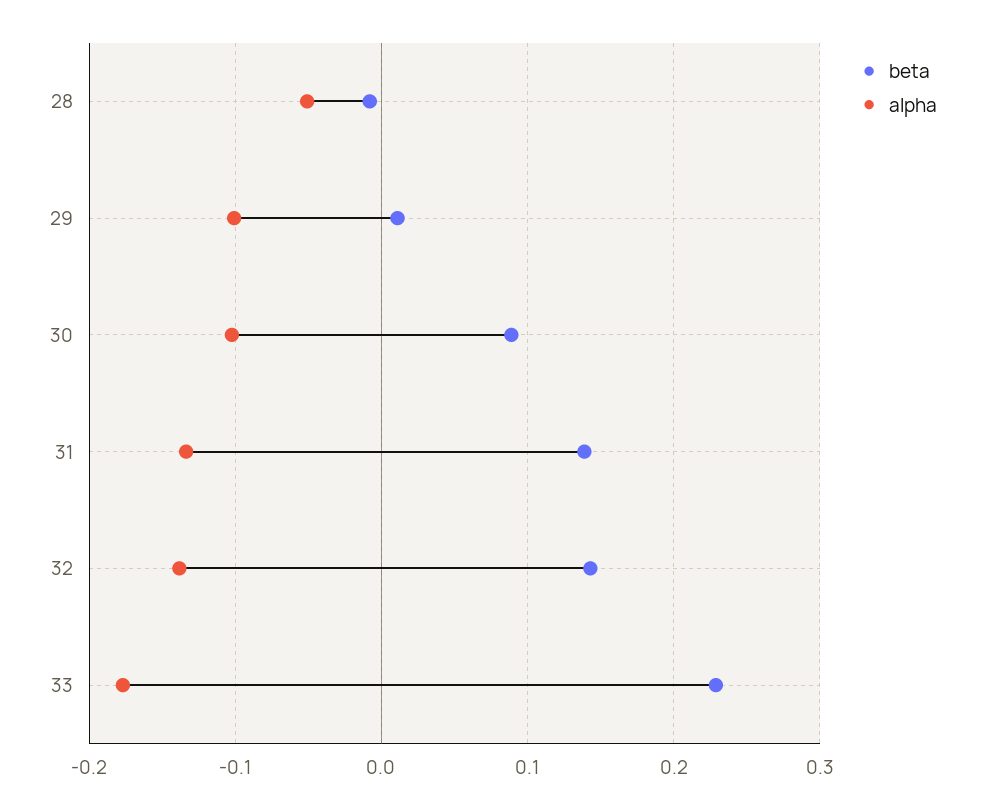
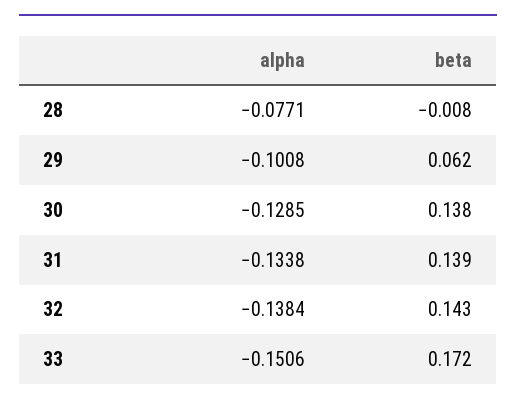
  {
    "beta": {
      "28": -0.008,
-     "29": 0.01,
+     "29": 0.062,
-     "30": 0.09,
+     "30": 0.138,
      "31": 0.139,
      "32": 0.143,
-     "33": 0.23
+     "33": 0.172
    },
    "alpha": {
-     "28": -0.05,
+     "28": -0.0771,
      "29": -0.1008,
-     "30": -0.1,
+     "30": -0.1285,
      "31": -0.1338,
      "32": -0.1384,
-     "33": -0.18
+     "33": -0.1506
    }
  }

